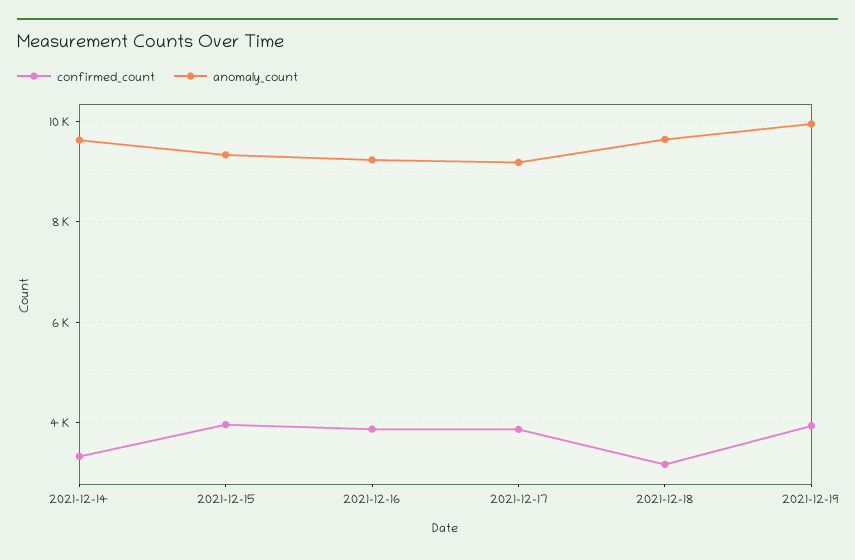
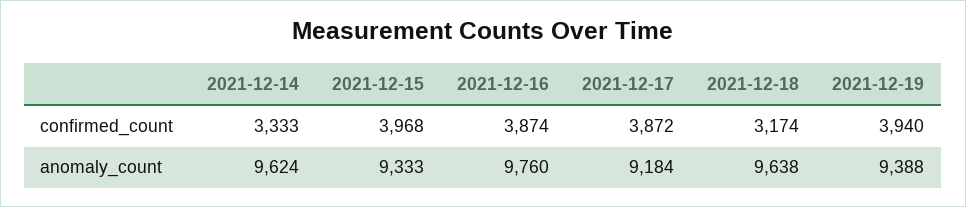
  {
    "confirmed_count": {
      "2021-12-14": 3333,
      "2021-12-15": 3968,
      "2021-12-16": 3874,
      "2021-12-17": 3872,
      "2021-12-18": 3174,
      "2021-12-19": 3940
    },
    "anomaly_count": {
      "2021-12-14": 9624,
      "2021-12-15": 9333,
-     "2021-12-16": 9200,
+     "2021-12-16": 9760,
      "2021-12-17": 9184,
      "2021-12-18": 9638,
-     "2021-12-19": 10000
+     "2021-12-19": 9388
    }
  }

